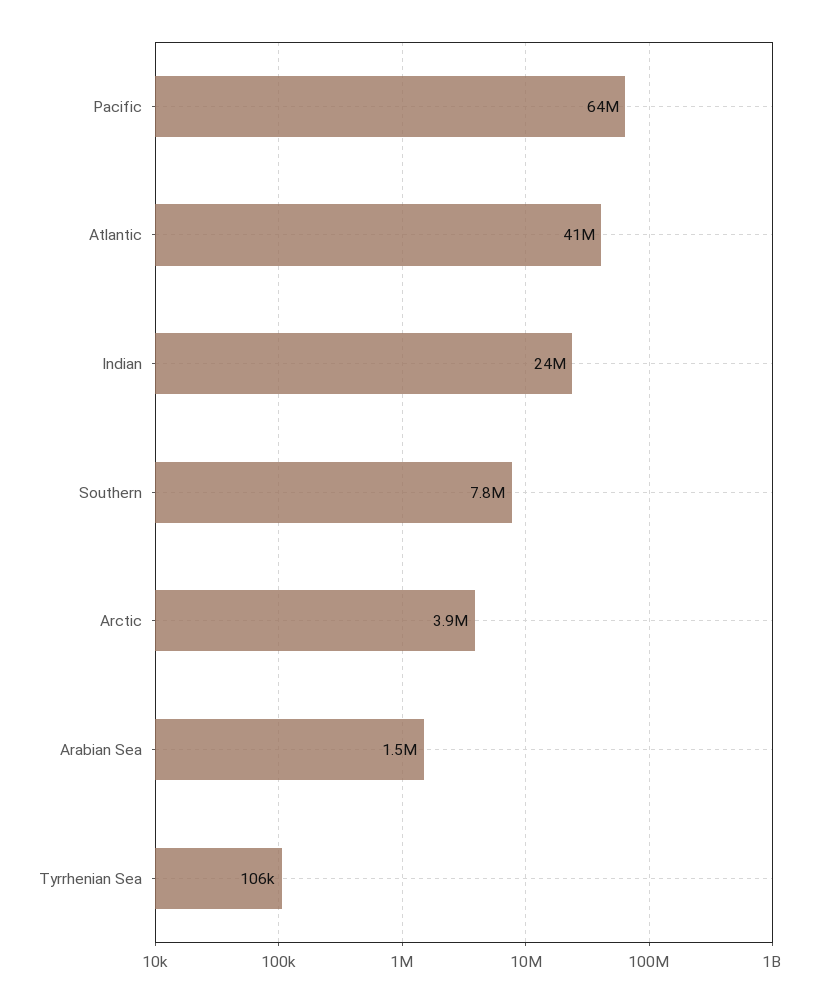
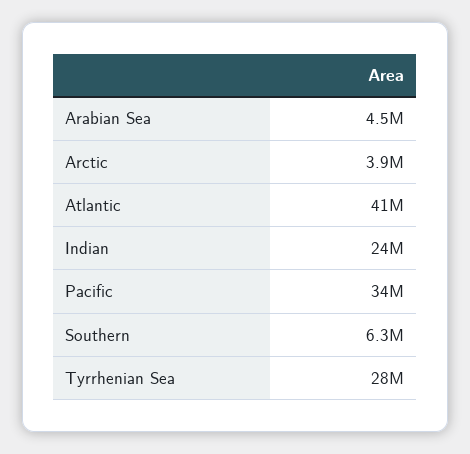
  {
-   "Pacific": 64000000,
+   "Pacific": 34000000,
    "Atlantic": 41000000,
    "Indian": 24000000,
-   "Southern": 7800000,
+   "Southern": 6300000,
    "Arctic": 3900000,
-   "Arabian Sea": 1500000,
+   "Arabian Sea": 4500000,
-   "Tyrrhenian Sea": 106000
+   "Tyrrhenian Sea": 28000000
  }

